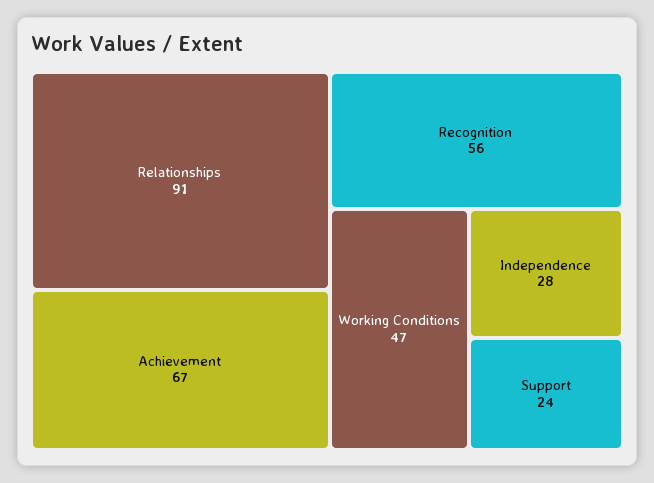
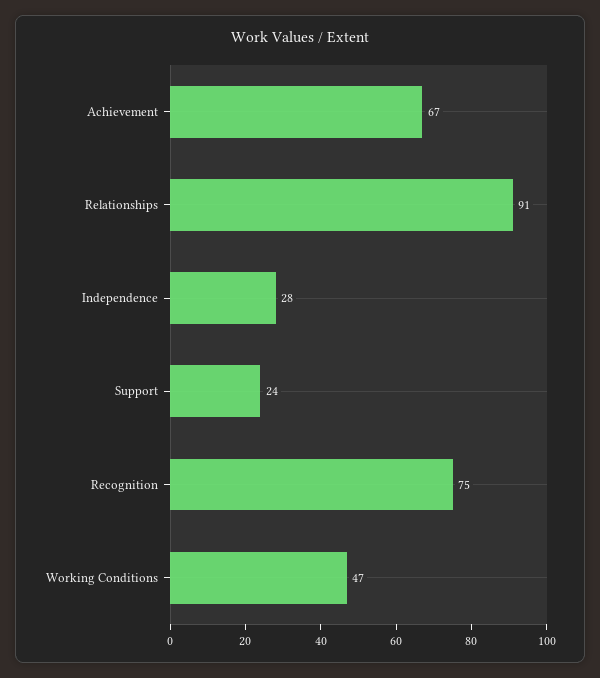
  {
    "Relationships": 91,
    "Achievement": 67,
-   "Recognition": 56,
+   "Recognition": 75,
    "Working Conditions": 47,
    "Independence": 28,
    "Support": 24
  }

